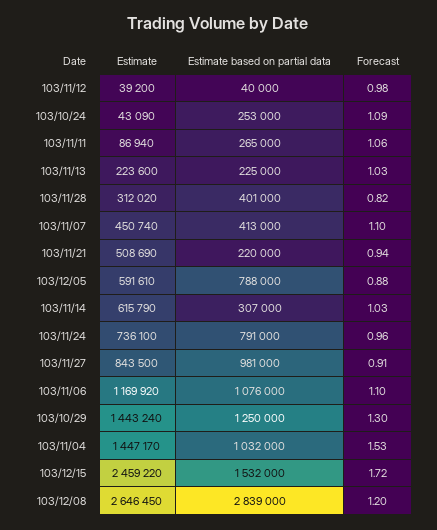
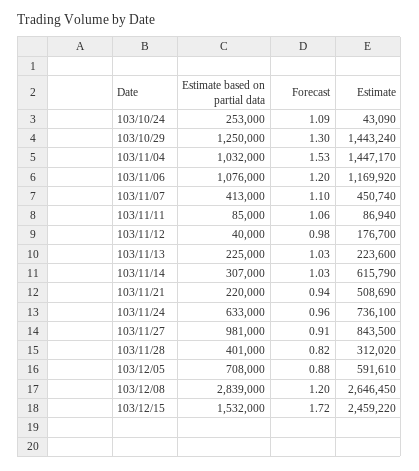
  {
    "Estimate": {
-     "103/11/12": 39200,
+     "103/11/12": 176700,
      "103/10/24": 43090,
      "103/11/11": 86940,
      "103/11/13": 223600,
      "103/11/28": 312020,
      "103/11/07": 450740,
      "103/11/21": 508690,
      "103/12/05": 591610,
      "103/11/14": 615790,
      "103/11/24": 736100,
      "103/11/27": 843500,
      "103/11/06": 1169920,
      "103/10/29": 1443240,
      "103/11/04": 1447170,
      "103/12/15": 2459220,
      "103/12/08": 2646450
    },
    "Estimate based on partial data": {
      "103/11/12": 40000,
      "103/10/24": 253000,
-     "103/11/11": 265000,
+     "103/11/11": 85000,
      "103/11/13": 225000,
      "103/11/28": 401000,
      "103/11/07": 413000,
      "103/11/21": 220000,
-     "103/12/05": 788000,
+     "103/12/05": 708000,
      "103/11/14": 307000,
-     "103/11/24": 791000,
+     "103/11/24": 633000,
      "103/11/27": 981000,
      "103/11/06": 1076000,
      "103/10/29": 1250000,
      "103/11/04": 1032000,
      "103/12/15": 1532000,
      "103/12/08": 2839000
    },
    "Forecast": {
      "103/11/12": 0.98,
      "103/10/24": 1.09,
      "103/11/11": 1.06,
      "103/11/13": 1.03,
      "103/11/28": 0.82,
      "103/11/07": 1.1,
      "103/11/21": 0.94,
      "103/12/05": 0.88,
      "103/11/14": 1.03,
      "103/11/24": 0.96,
      "103/11/27": 0.91,
-     "103/11/06": 1.1,
+     "103/11/06": 1.2,
      "103/10/29": 1.3,
      "103/11/04": 1.53,
      "103/12/15": 1.72,
      "103/12/08": 1.2
    }
  }

